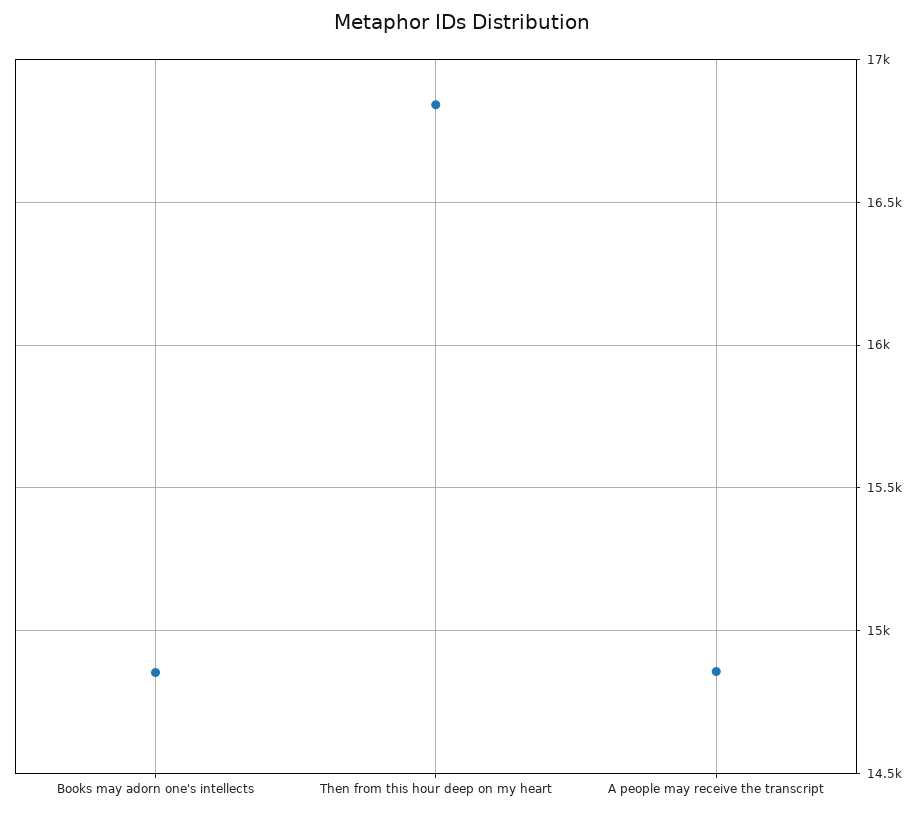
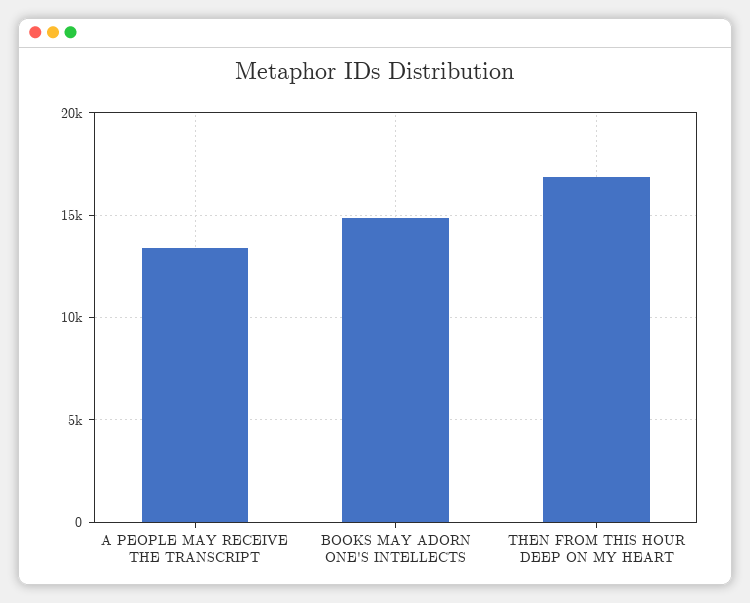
  {
    "Books may adorn one's intellects": 14850,
    "Then from this hour deep on my heart": 16850,
-   "A people may receive the transcript": 14850
+   "A people may receive the transcript": 13500
  }

